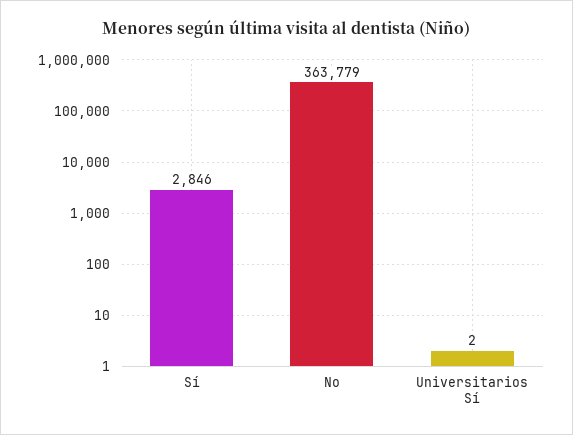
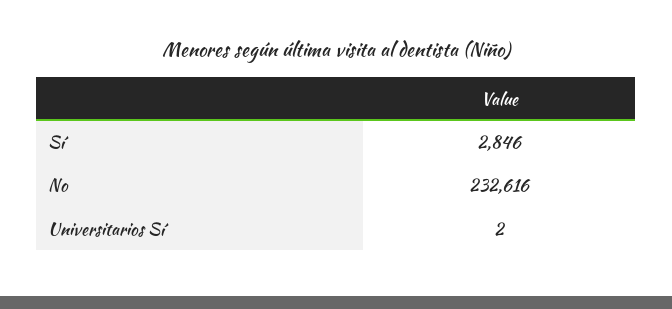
  {
    "Sí": 2846,
-   "No": 363779,
+   "No": 232616,
    "Universitarios Sí": 2
  }

